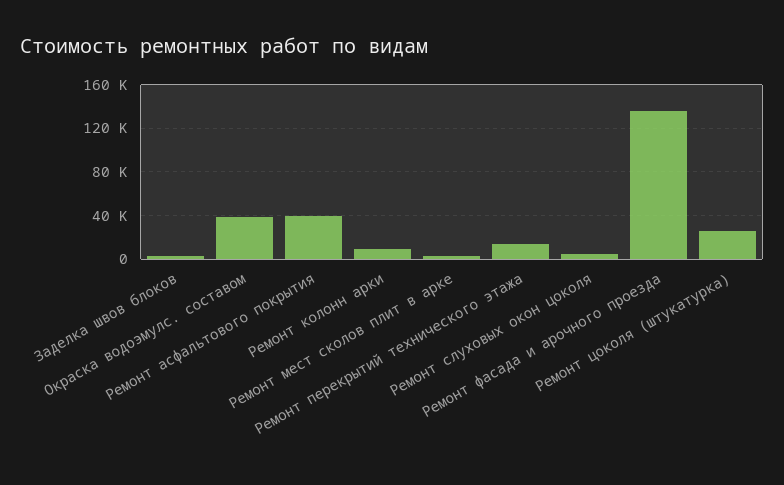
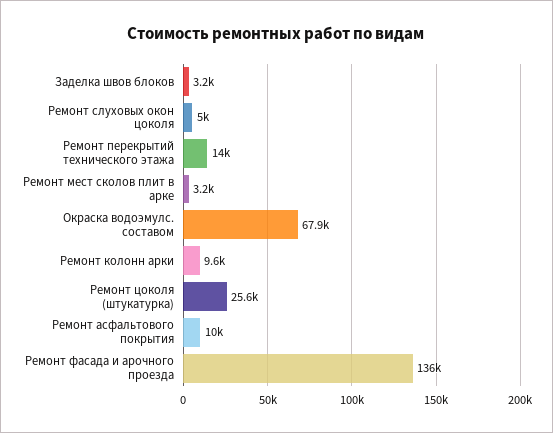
  {
    "Заделка швов блоков": 3200,
-   "Окраска водоэмулс. составом": 40000,
+   "Окраска водоэмулс. составом": 67900,
-   "Ремонт асфальтового покрытия": 40000,
+   "Ремонт асфальтового покрытия": 10000,
    "Ремонт колонн арки": 9600,
    "Ремонт мест сколов плит в арке": 3200,
    "Ремонт перекрытий технического этажа": 14000,
    "Ремонт слуховых окон цоколя": 5000,
    "Ремонт фасада и арочного проезда": 136000,
    "Ремонт цоколя (штукатурка)": 25600
  }

